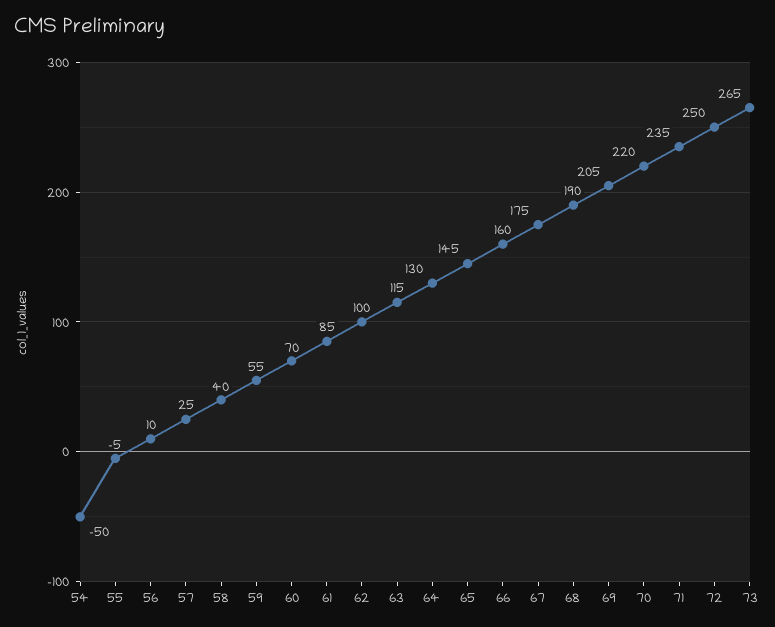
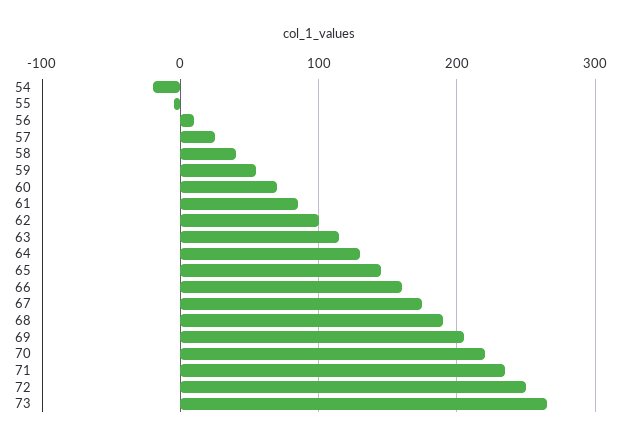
  {
-   "54": -50,
+   "54": -20,
    "55": -5,
    "56": 10,
    "57": 25,
    "58": 40,
    "59": 55,
    "60": 70,
    "61": 85,
    "62": 100,
    "63": 115,
    "64": 130,
    "65": 145,
    "66": 160,
    "67": 175,
    "68": 190,
    "69": 205,
    "70": 220,
    "71": 235,
    "72": 250,
    "73": 265
  }

